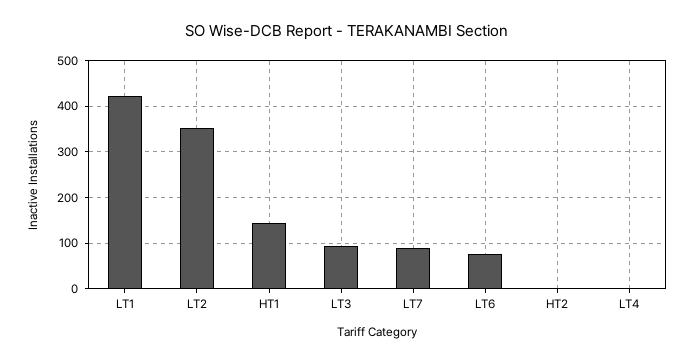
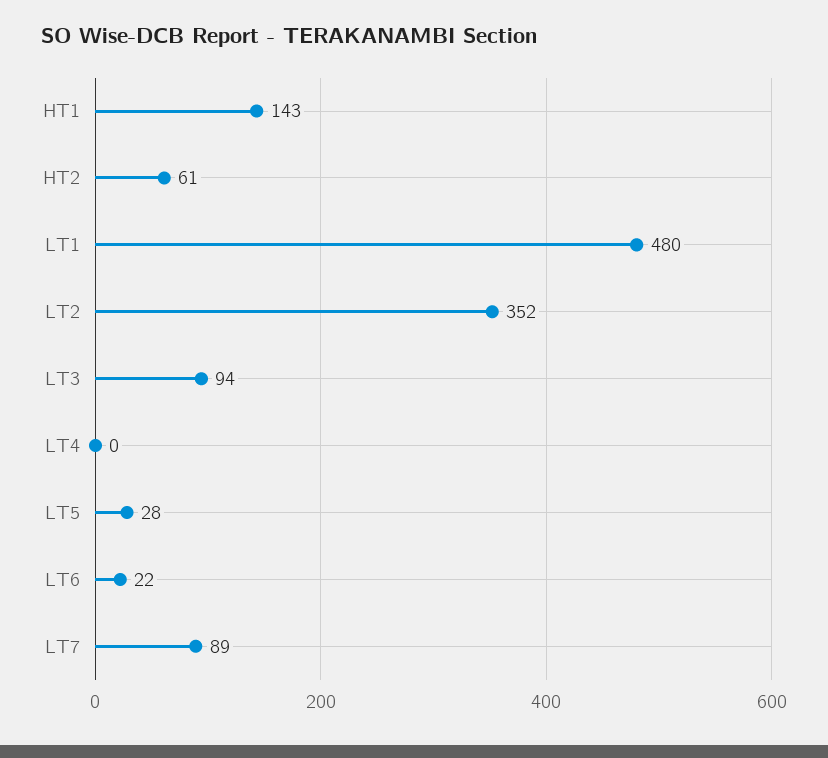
  {
-   "LT1": 420,
+   "LT1": 480,
    "LT2": 352,
    "HT1": 143,
    "LT3": 94,
    "LT7": 89,
-   "LT6": 80,
+   "LT6": 22,
-   "HT2": 0,
+   "HT2": 61,
-   "LT4": 0
+   "LT4": 0,
+   "LT5": 28
  }

